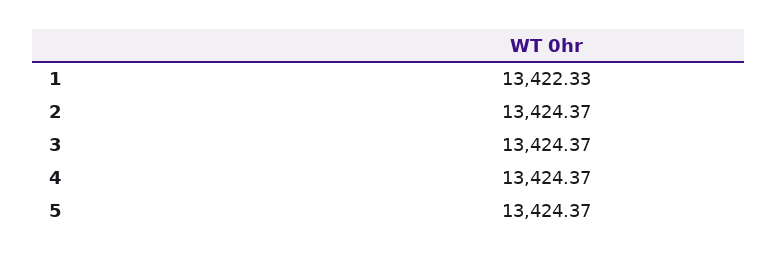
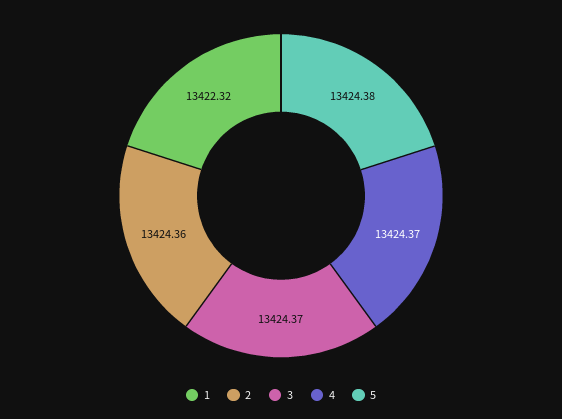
  {
-   "1": 13422.33,
+   "1": 13422.32,
-   "2": 13424.37,
+   "2": 13424.36,
    "3": 13424.37,
    "4": 13424.37,
-   "5": 13424.37
+   "5": 13424.38
  }

